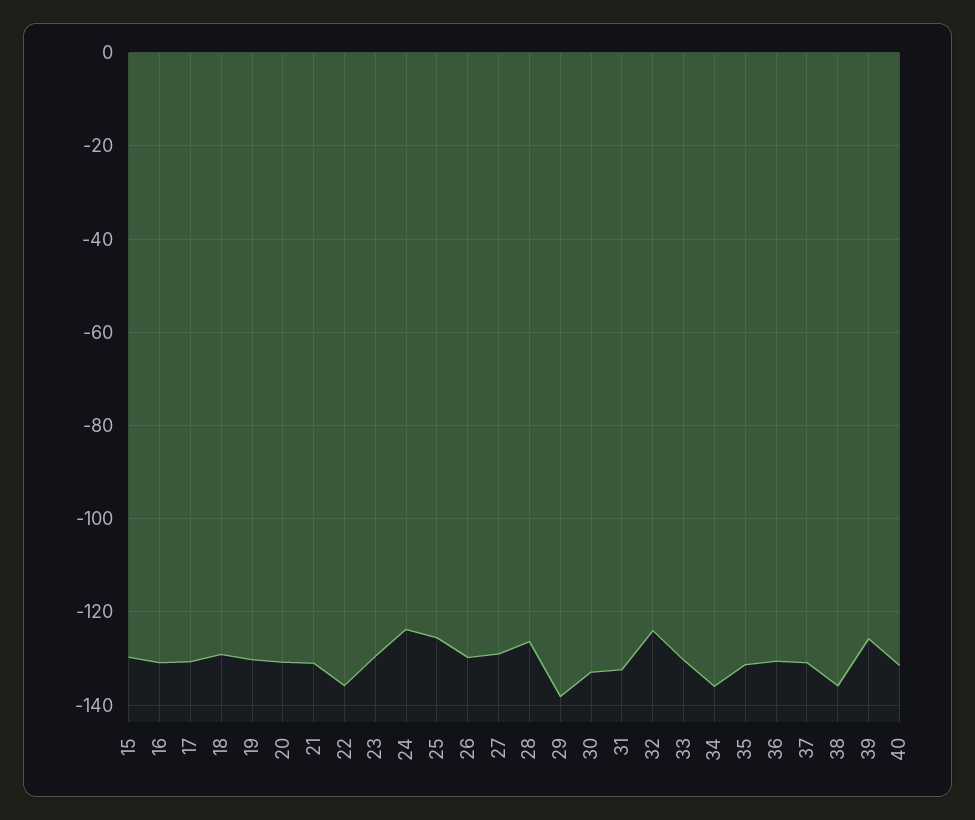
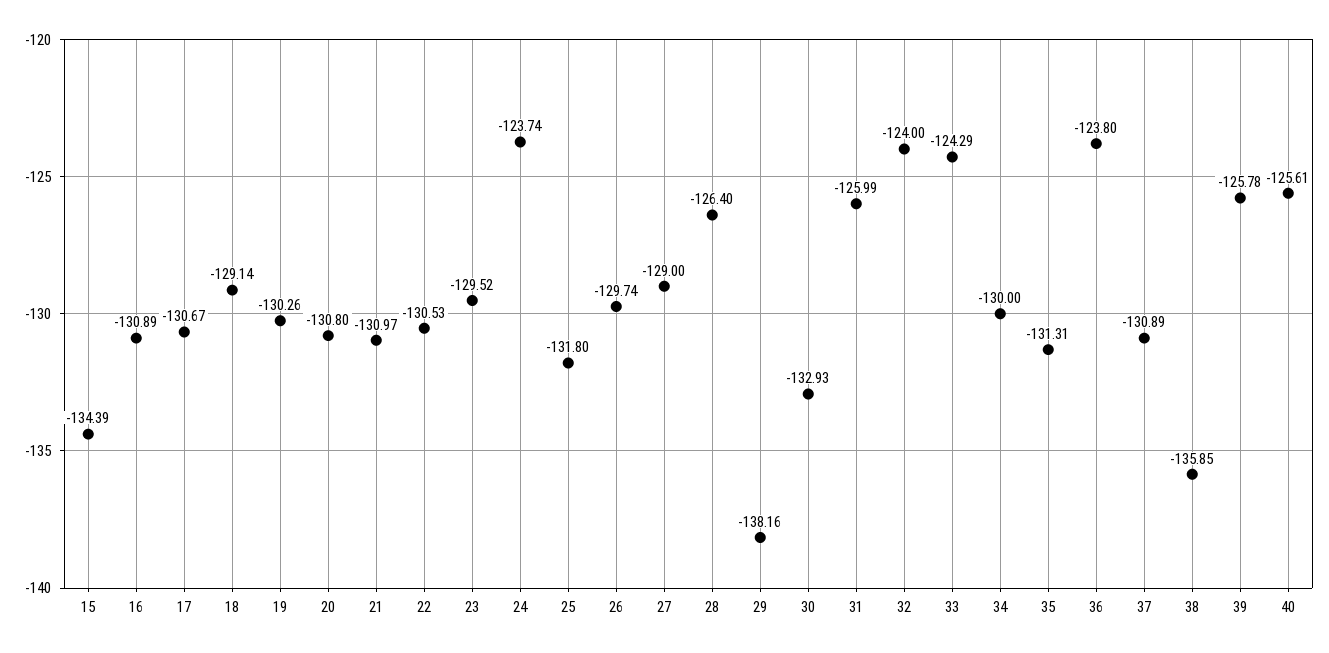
  {
-   "15": -130,
+   "15": -134.39,
    "16": -130.89,
    "17": -130.67,
    "18": -129.14,
    "19": -130.26,
    "20": -130.8,
    "21": -130.97,
-   "22": -136,
+   "22": -130.53,
    "23": -129.52,
    "24": -123.74,
-   "25": -126,
+   "25": -131.8,
    "26": -129.74,
    "27": -129,
    "28": -126.4,
    "29": -138.16,
    "30": -132.93,
-   "31": -132,
+   "31": -125.99,
    "32": -124,
-   "33": -130,
+   "33": -124.29,
-   "34": -136,
+   "34": -130,
    "35": -131.31,
-   "36": -130,
+   "36": -123.8,
    "37": -130.89,
    "38": -135.85,
    "39": -125.78,
-   "40": -132
+   "40": -125.61
  }

